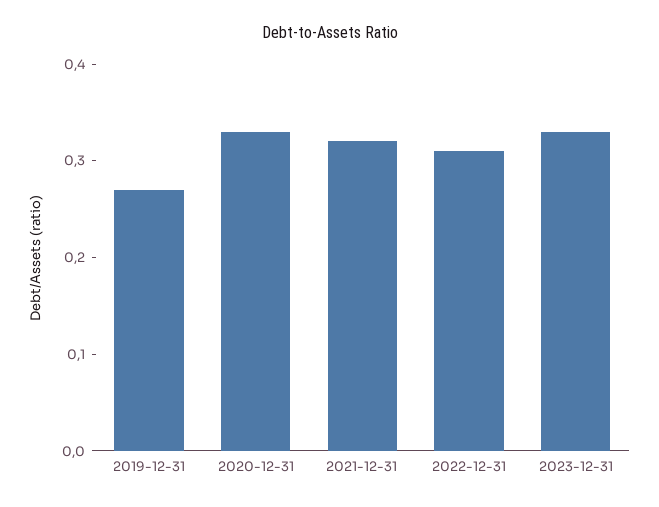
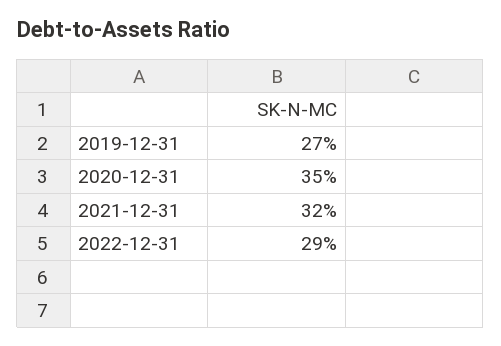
  {
    "2019-12-31": 0.27,
-   "2020-12-31": 0.33,
+   "2020-12-31": 0.35,
    "2021-12-31": 0.32,
-   "2022-12-31": 0.31,
+   "2022-12-31": 0.29
-   "2023-12-31": 0.33
  }

